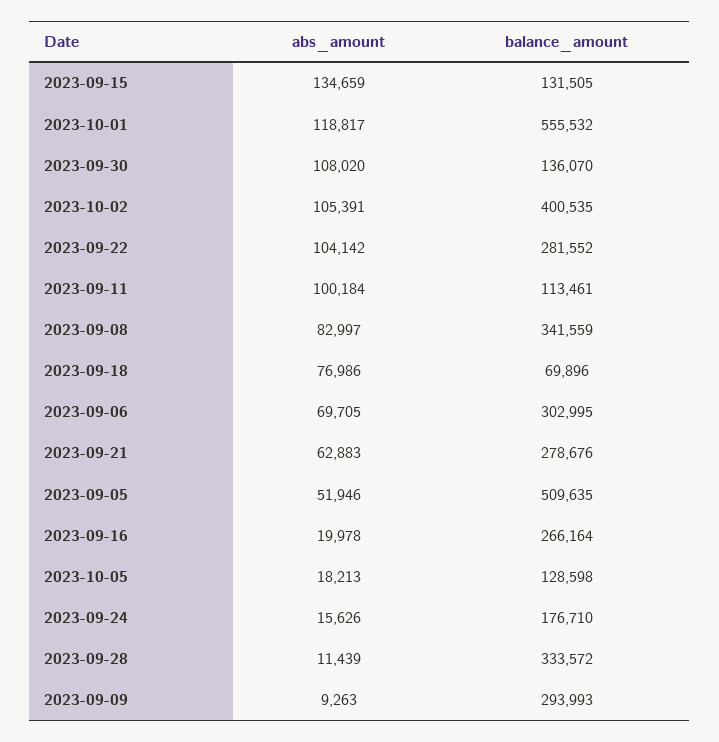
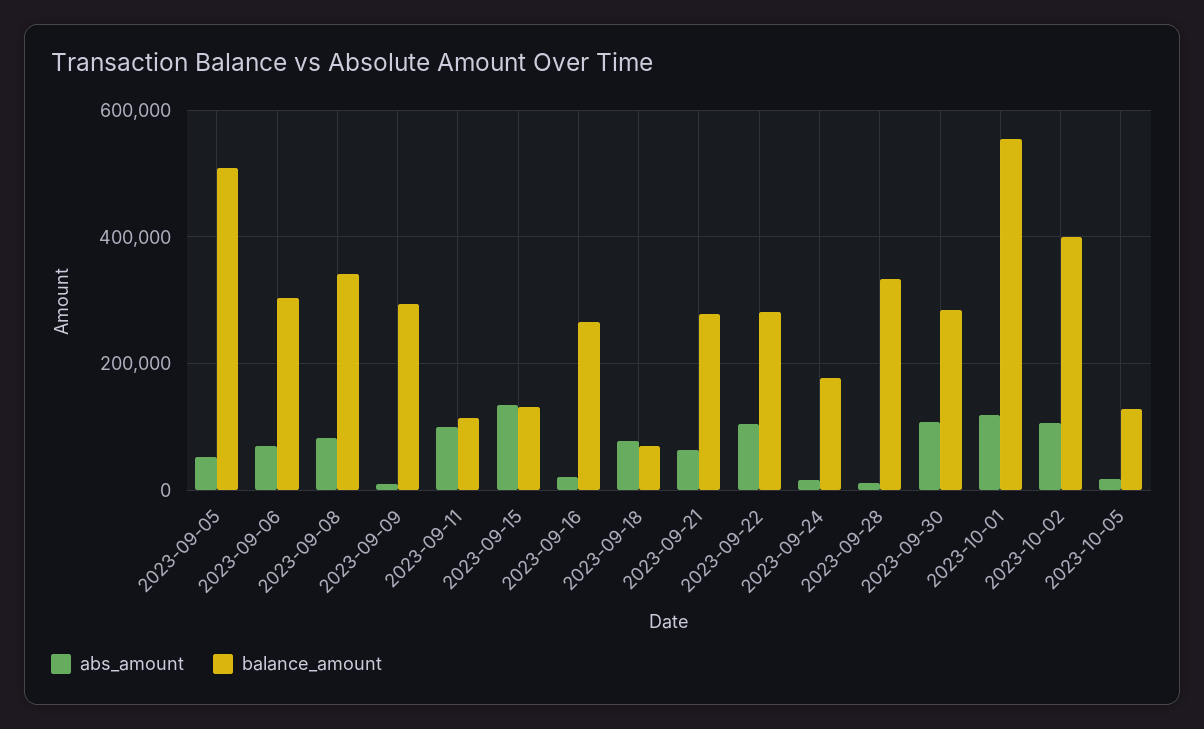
  {
    "abs_amount": {
      "2023-09-15": 134659,
      "2023-10-01": 118817,
      "2023-09-30": 108020,
      "2023-10-02": 105391,
      "2023-09-22": 104142,
      "2023-09-11": 100184,
      "2023-09-08": 82997,
      "2023-09-18": 76986,
      "2023-09-06": 69705,
      "2023-09-21": 62883,
      "2023-09-05": 51946,
      "2023-09-16": 19978,
      "2023-10-05": 18213,
      "2023-09-24": 15626,
      "2023-09-28": 11439,
      "2023-09-09": 9263
    },
    "balance_amount": {
      "2023-09-15": 131505,
      "2023-10-01": 555532,
-     "2023-09-30": 136070,
+     "2023-09-30": 280000,
      "2023-10-02": 400535,
      "2023-09-22": 281552,
      "2023-09-11": 113461,
      "2023-09-08": 341559,
      "2023-09-18": 69896,
      "2023-09-06": 302995,
      "2023-09-21": 278676,
      "2023-09-05": 509635,
      "2023-09-16": 266164,
      "2023-10-05": 128598,
      "2023-09-24": 176710,
      "2023-09-28": 333572,
      "2023-09-09": 293993
    }
  }

